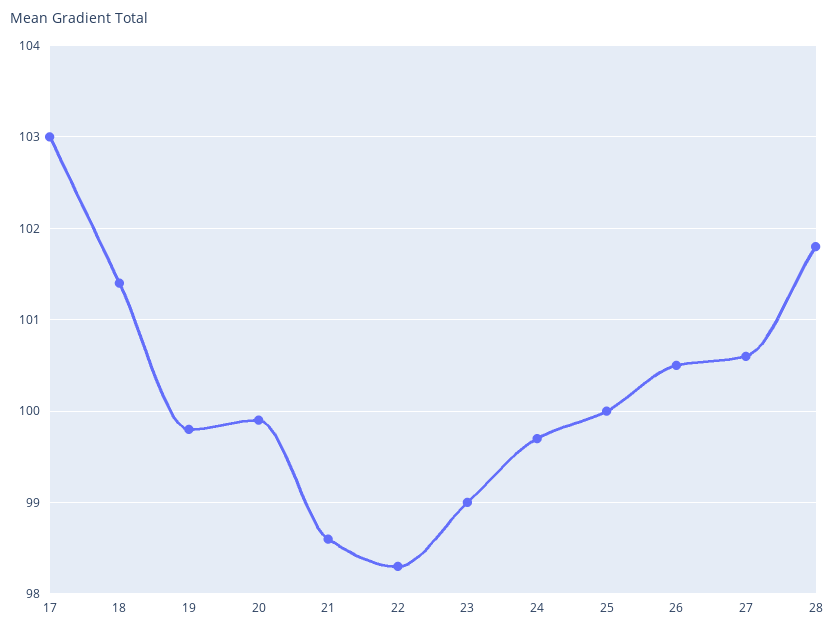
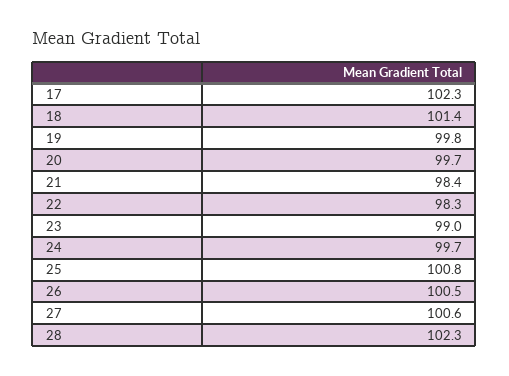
  {
-   "17": 103,
+   "17": 102.3,
    "18": 101.4,
    "19": 99.8,
-   "20": 99.9,
+   "20": 99.7,
-   "21": 98.6,
+   "21": 98.4,
    "22": 98.3,
    "23": 99,
    "24": 99.7,
-   "25": 100,
+   "25": 100.8,
    "26": 100.5,
    "27": 100.6,
-   "28": 101.8
+   "28": 102.3
  }

